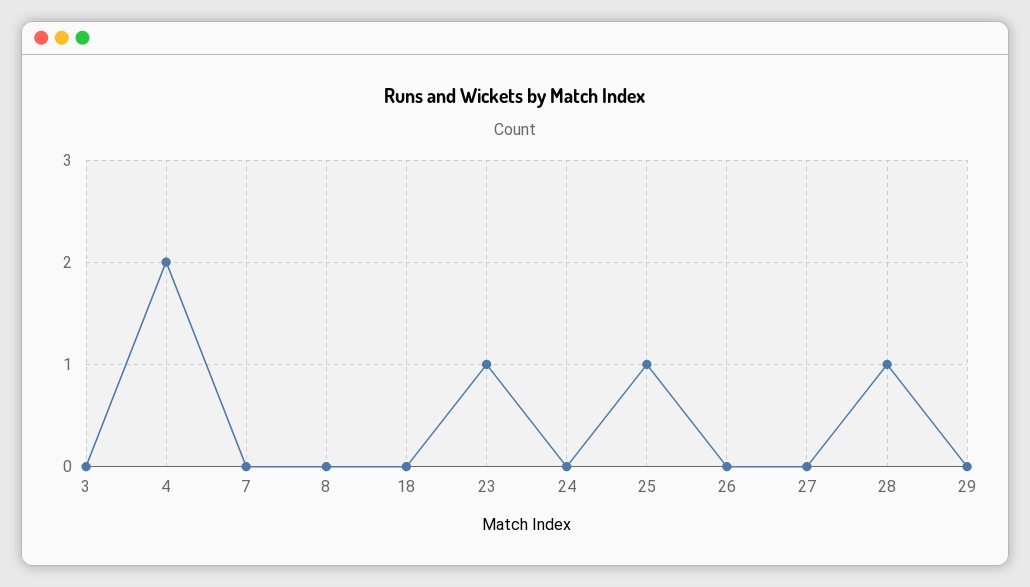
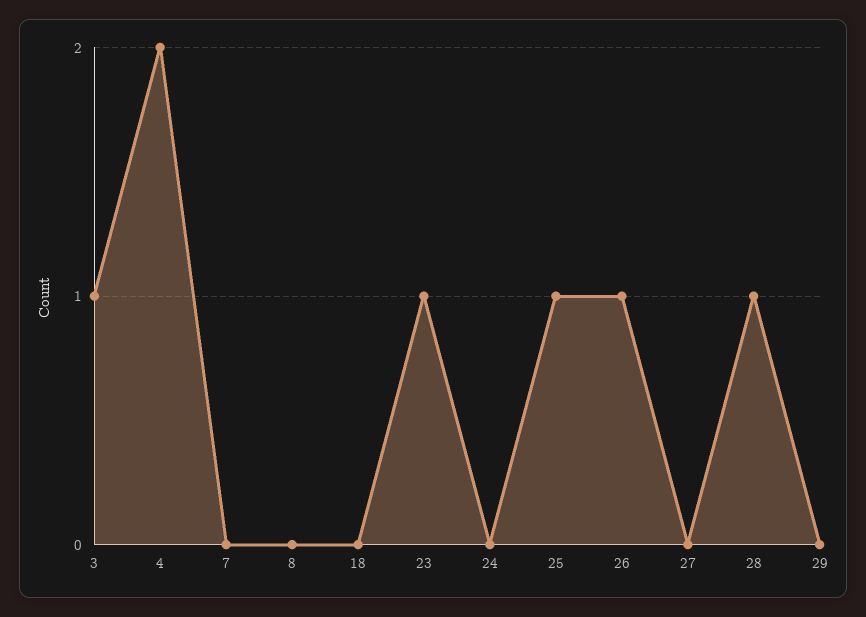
  {
-   "3": 0,
+   "3": 1,
    "4": 2,
    "7": 0,
    "8": 0,
    "18": 0,
    "23": 1,
    "24": 0,
    "25": 1,
-   "26": 0,
+   "26": 1,
    "27": 0,
    "28": 1,
    "29": 0
  }

